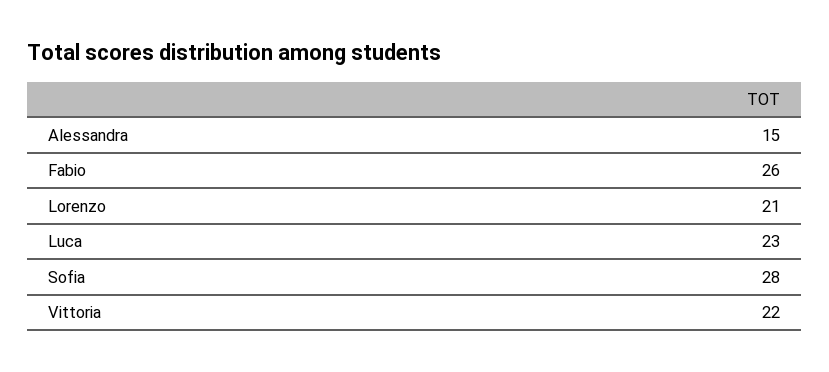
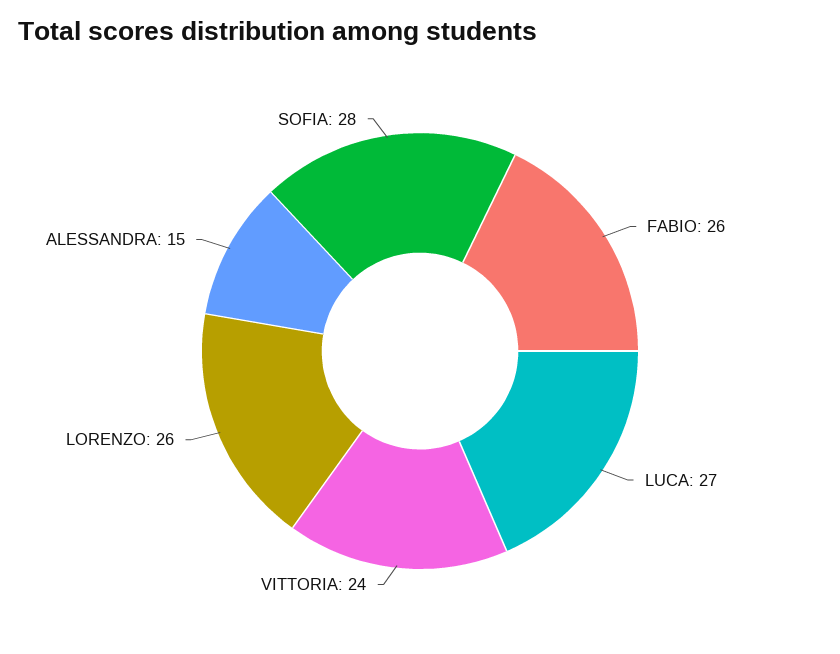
  {
    "Alessandra": 15,
    "Fabio": 26,
-   "Lorenzo": 21,
+   "Lorenzo": 26,
-   "Luca": 23,
+   "Luca": 27,
    "Sofia": 28,
-   "Vittoria": 22
+   "Vittoria": 24
  }

